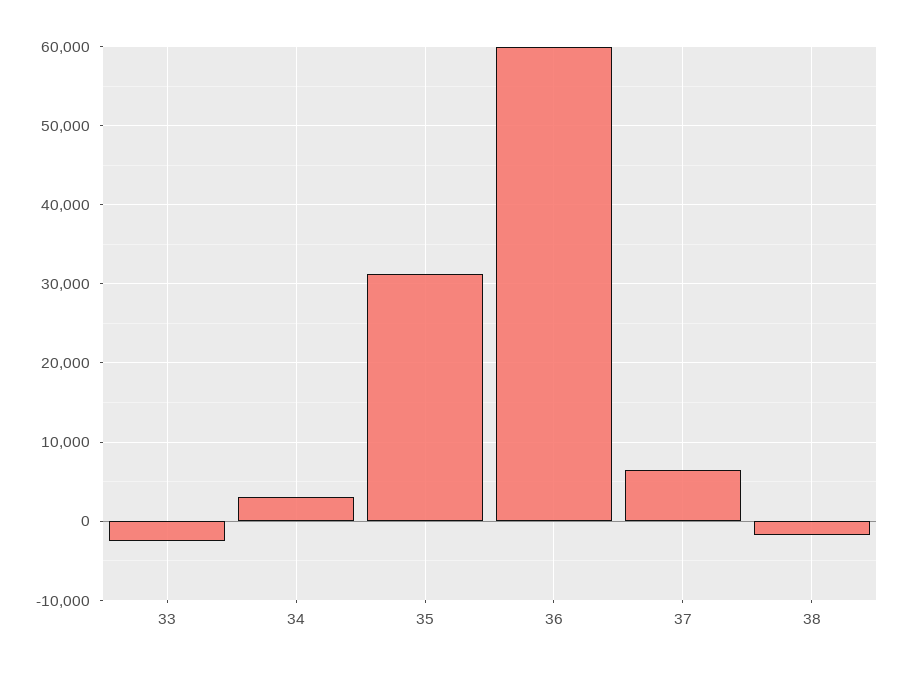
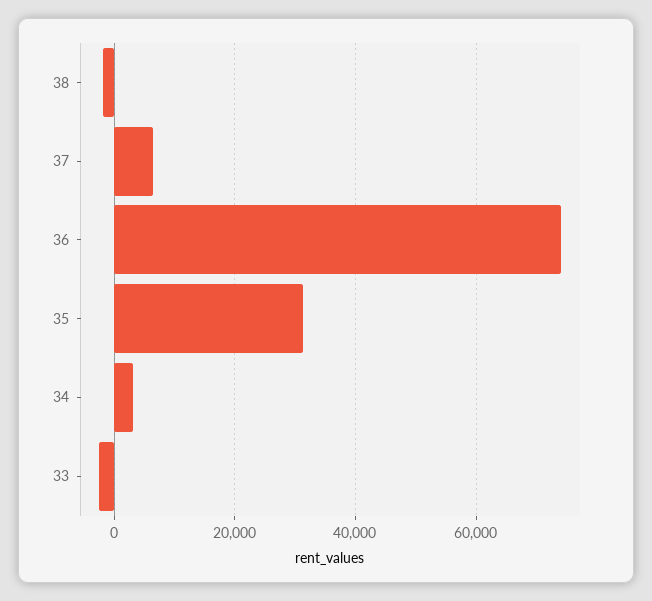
  {
    "33": -2000,
    "34": 3000,
    "35": 31000,
-   "36": 60000,
+   "36": 74000,
    "37": 7000,
    "38": -2000
  }

